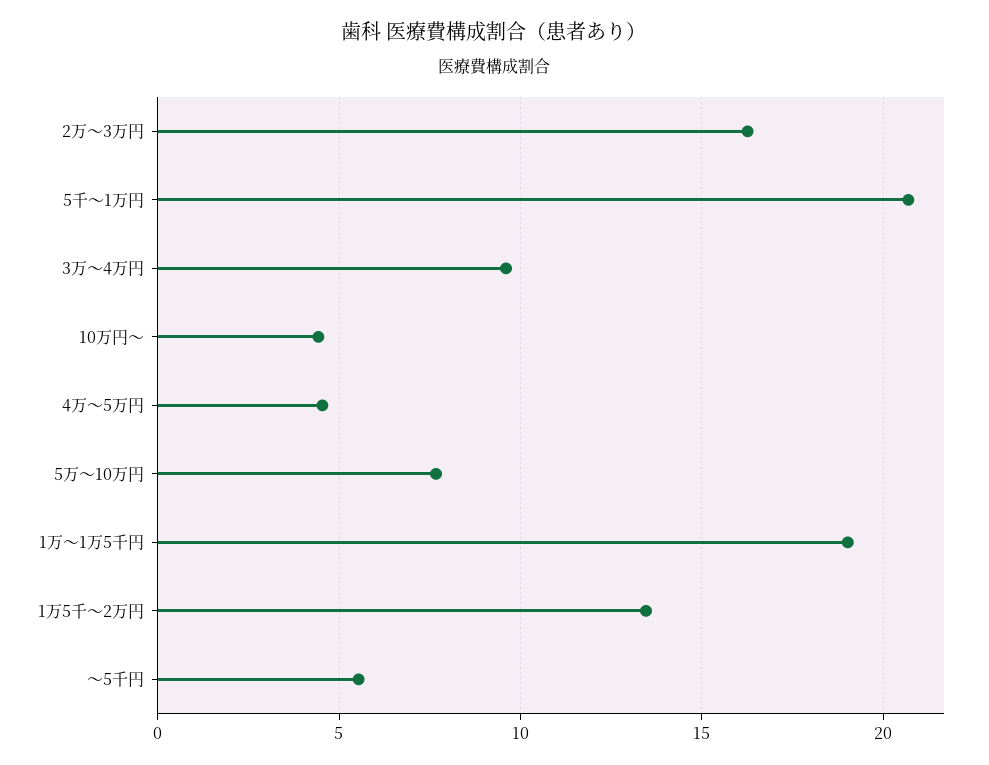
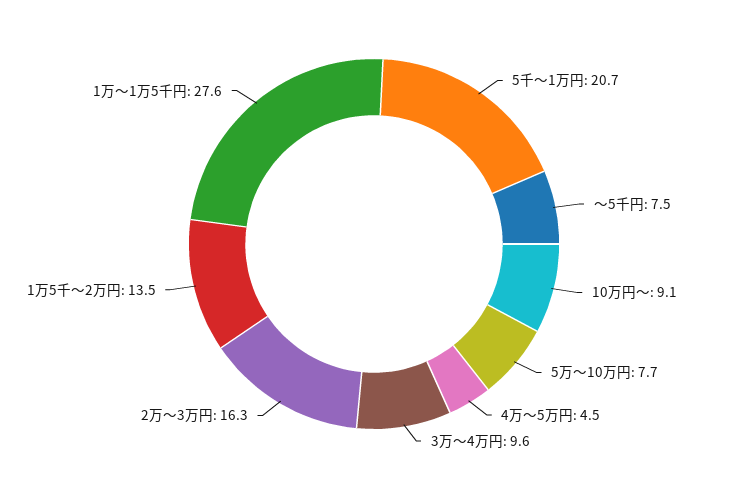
  {
    "2万～3万円": 16.3,
    "5千～1万円": 20.7,
    "3万～4万円": 9.6,
-   "10万円～": 4.5,
+   "10万円～": 9.1,
    "4万～5万円": 4.5,
    "5万～10万円": 7.7,
-   "1万～1万5千円": 19,
+   "1万～1万5千円": 27.6,
    "1万5千～2万円": 13.5,
-   "～5千円": 5.5
+   "～5千円": 7.5
  }

